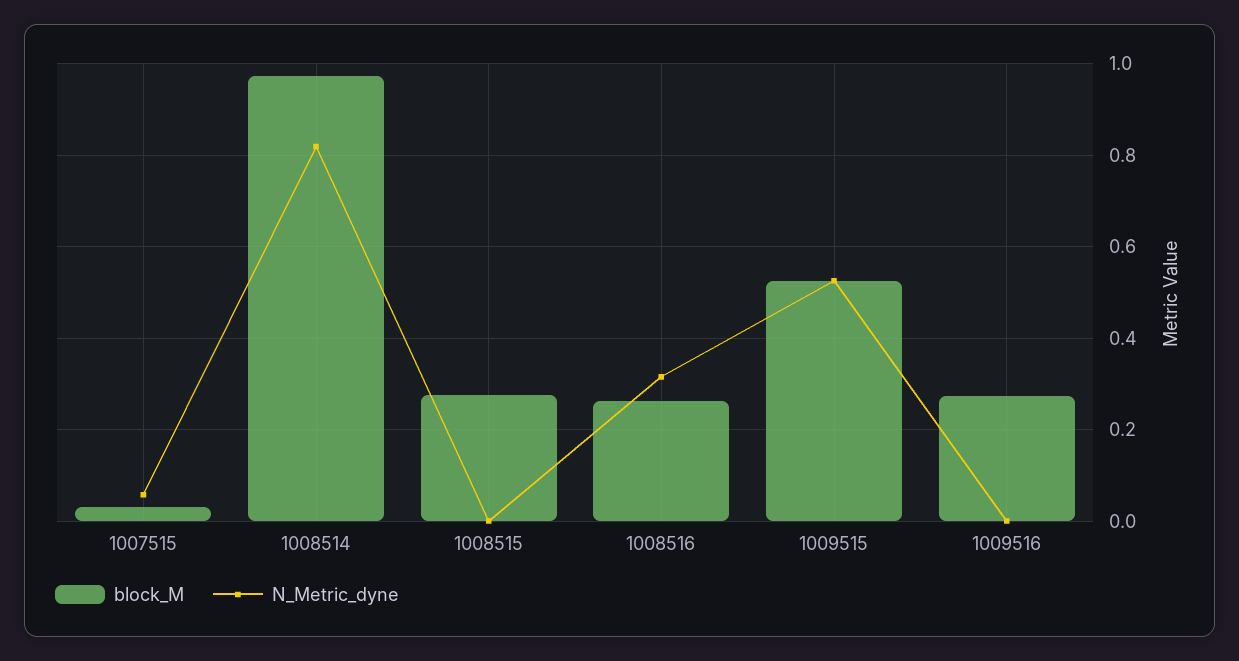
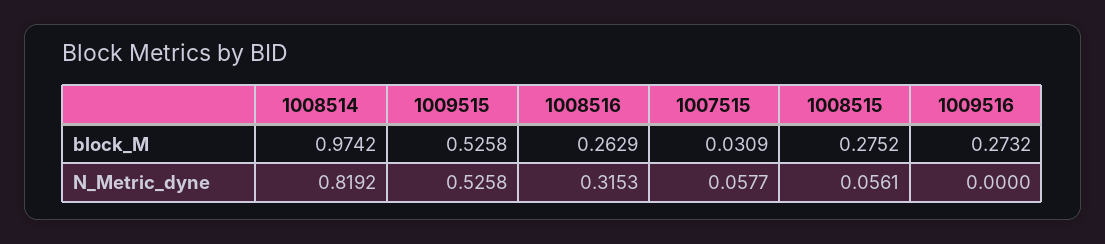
  {
    "block_M": {
      "1007515": 0.0309,
      "1008514": 0.9742,
      "1008515": 0.2752,
      "1008516": 0.2629,
      "1009515": 0.5258,
      "1009516": 0.2732
    },
    "N_Metric_dyne": {
      "1007515": 0.0577,
      "1008514": 0.8192,
-     "1008515": 0,
+     "1008515": 0.0561,
      "1008516": 0.3153,
      "1009515": 0.5258,
      "1009516": 0
    }
  }

